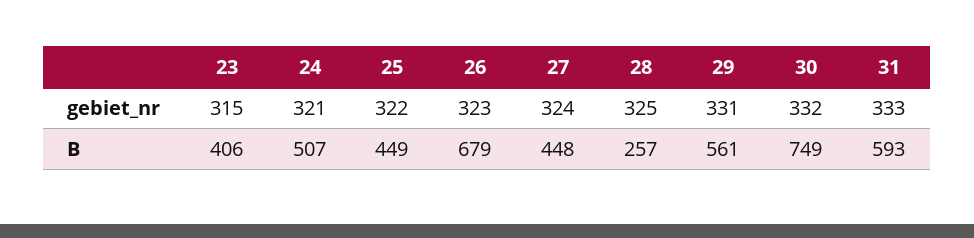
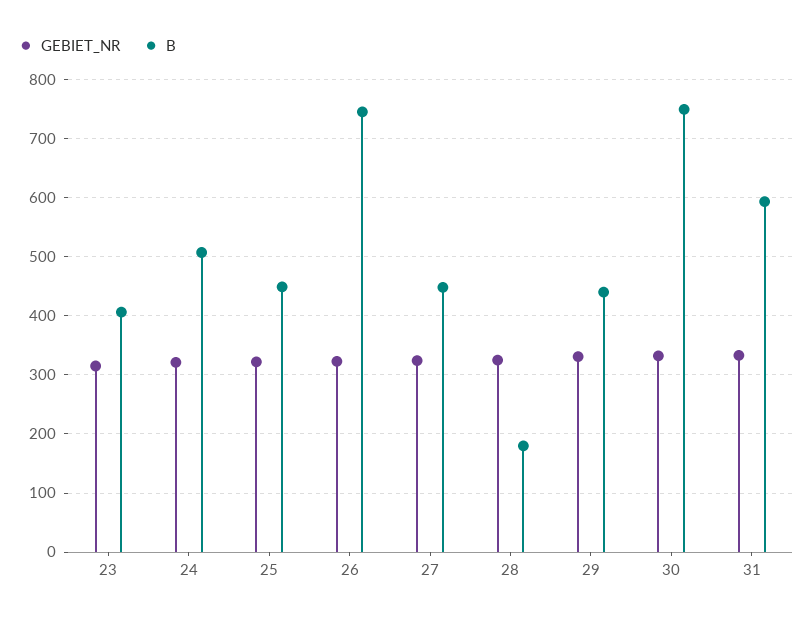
  {
    "gebiet_nr": {
      "23": 315,
      "24": 321,
      "25": 322,
      "26": 323,
      "27": 324,
      "28": 325,
      "29": 331,
      "30": 332,
      "31": 333
    },
    "B": {
      "23": 406,
      "24": 507,
      "25": 449,
-     "26": 679,
+     "26": 740,
      "27": 448,
-     "28": 257,
+     "28": 180,
-     "29": 561,
+     "29": 440,
      "30": 749,
      "31": 593
    }
  }

